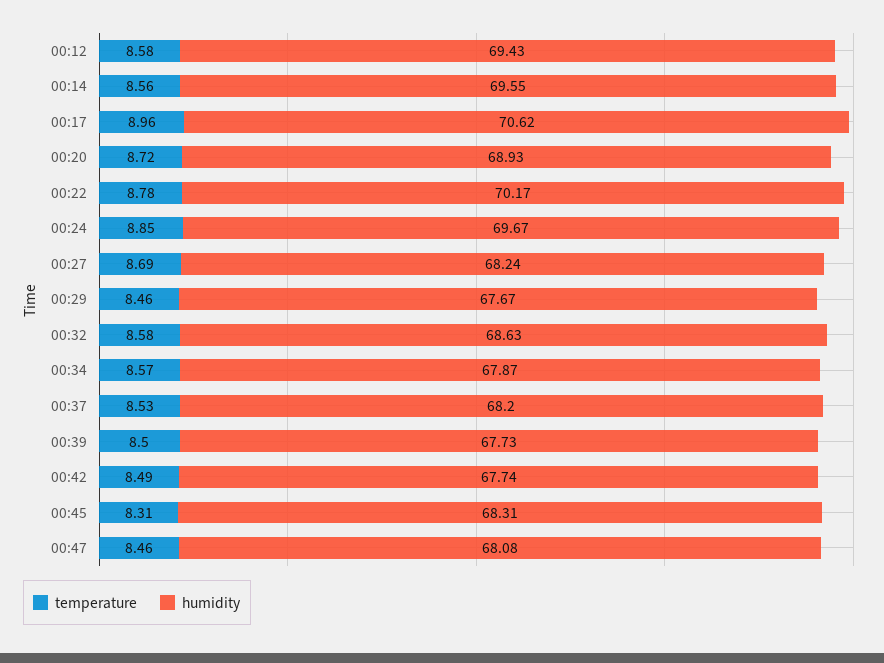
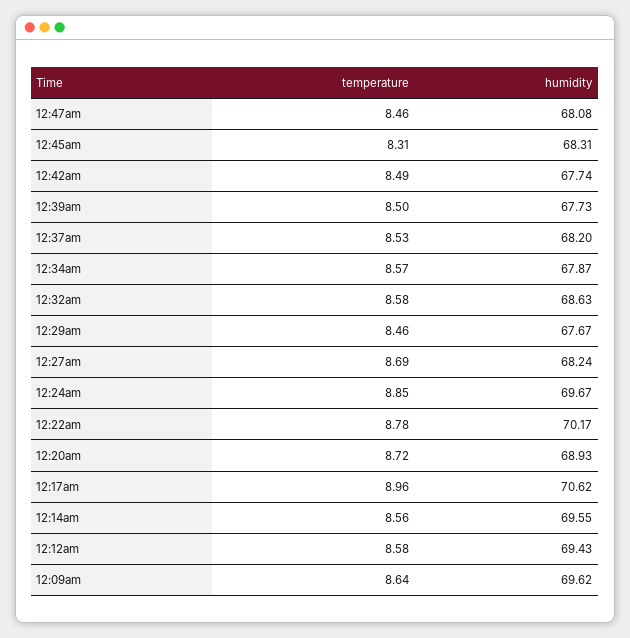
  {
    "temperature": {
      "00:12": 8.58,
      "00:14": 8.56,
      "00:17": 8.96,
      "00:20": 8.72,
      "00:22": 8.78,
      "00:24": 8.85,
      "00:27": 8.69,
      "00:29": 8.46,
      "00:32": 8.58,
      "00:34": 8.57,
      "00:37": 8.53,
      "00:39": 8.5,
      "00:42": 8.49,
      "00:45": 8.31,
-     "00:47": 8.46
+     "00:47": 8.46,
+     "12:09am": 8.64
    },
    "humidity": {
      "00:12": 69.43,
      "00:14": 69.55,
      "00:17": 70.62,
      "00:20": 68.93,
      "00:22": 70.17,
      "00:24": 69.67,
      "00:27": 68.24,
      "00:29": 67.67,
      "00:32": 68.63,
      "00:34": 67.87,
      "00:37": 68.2,
      "00:39": 67.73,
      "00:42": 67.74,
      "00:45": 68.31,
-     "00:47": 68.08
+     "00:47": 68.08,
+     "12:09am": 69.62
    }
  }

